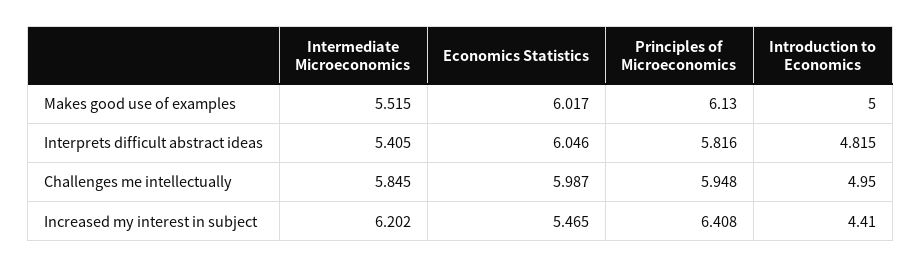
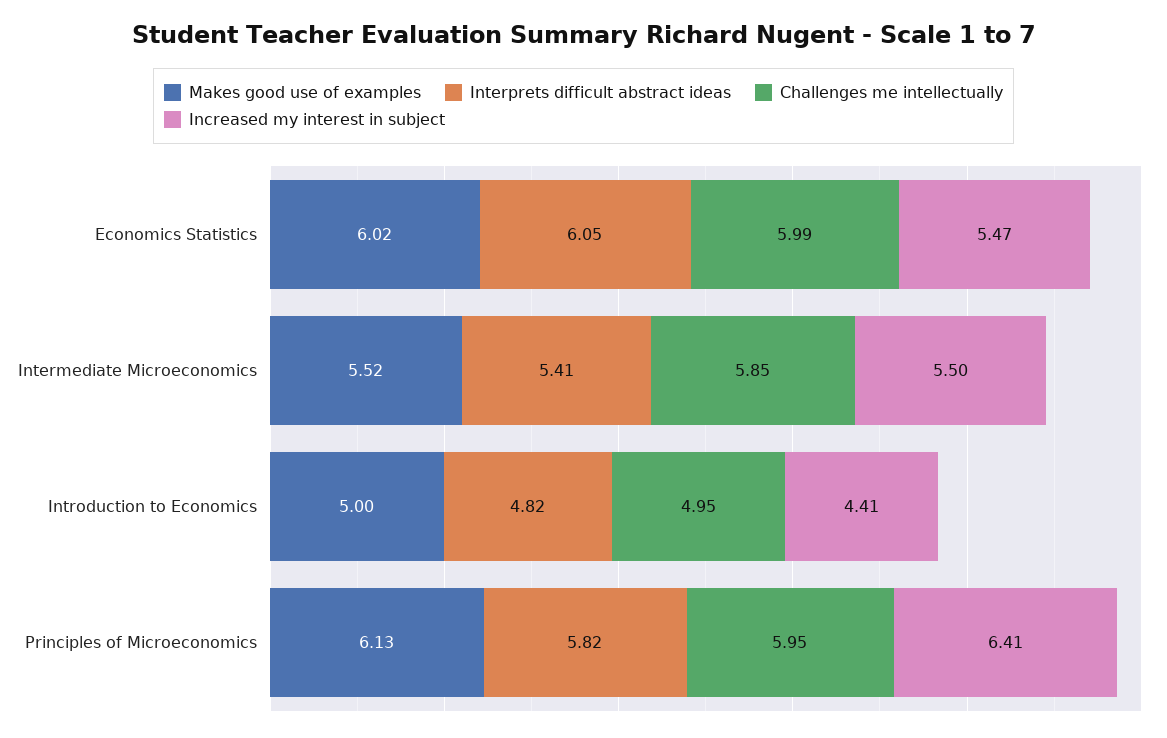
  {
    "Makes good use of examples": {
      "Intermediate Microeconomics": 5.515,
      "Economics Statistics": 6.017,
      "Principles of Microeconomics": 6.13,
      "Introduction to Economics": 5
    },
    "Interprets difficult abstract ideas": {
      "Intermediate Microeconomics": 5.405,
      "Economics Statistics": 6.046,
      "Principles of Microeconomics": 5.816,
      "Introduction to Economics": 4.815
    },
    "Challenges me intellectually": {
      "Intermediate Microeconomics": 5.845,
      "Economics Statistics": 5.987,
      "Principles of Microeconomics": 5.948,
      "Introduction to Economics": 4.95
    },
    "Increased my interest in subject": {
-     "Intermediate Microeconomics": 6.202,
+     "Intermediate Microeconomics": 5.5,
      "Economics Statistics": 5.465,
      "Principles of Microeconomics": 6.408,
      "Introduction to Economics": 4.41
    }
  }

